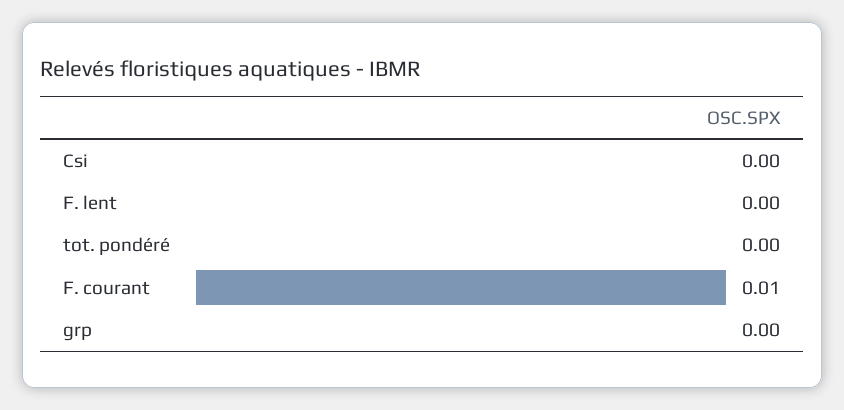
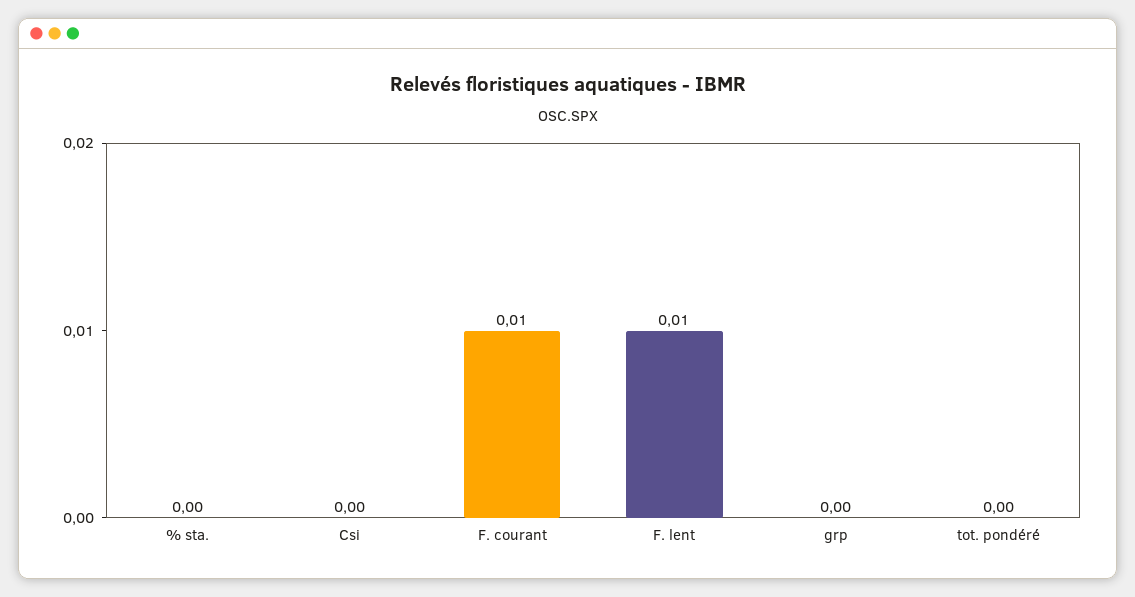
  {
    "Csi": 0,
-   "F. lent": 0,
+   "F. lent": 0.01,
    "tot. pondéré": 0,
    "F. courant": 0.01,
-   "grp": 0
+   "grp": 0,
+   "% sta.": 0
  }

